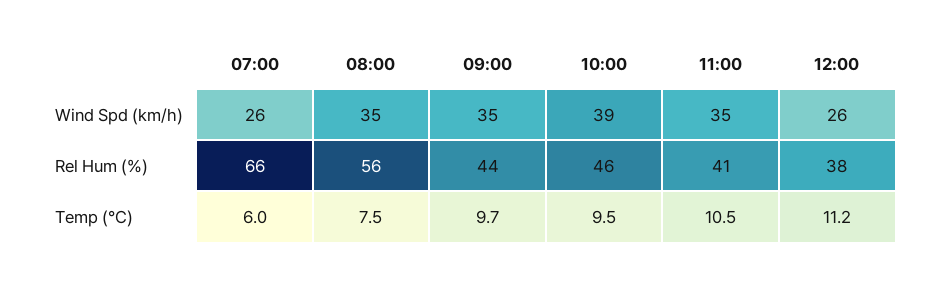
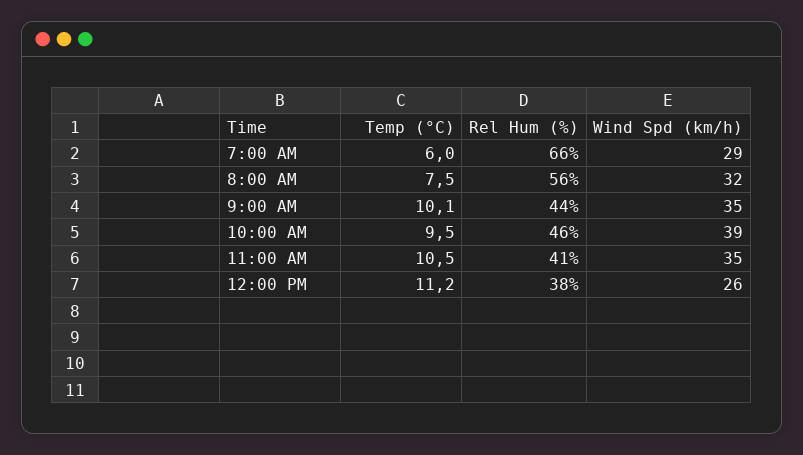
  {
    "07:00": {
-     "Wind Spd (km/h)": 26,
+     "Wind Spd (km/h)": 29,
      "Rel Hum (%)": 66,
      "Temp (°C)": 6
    },
    "08:00": {
-     "Wind Spd (km/h)": 35,
+     "Wind Spd (km/h)": 32,
      "Rel Hum (%)": 56,
      "Temp (°C)": 7.5
    },
    "09:00": {
      "Wind Spd (km/h)": 35,
      "Rel Hum (%)": 44,
-     "Temp (°C)": 9.7
+     "Temp (°C)": 10.1
    },
    "10:00": {
      "Wind Spd (km/h)": 39,
      "Rel Hum (%)": 46,
      "Temp (°C)": 9.5
    },
    "11:00": {
      "Wind Spd (km/h)": 35,
      "Rel Hum (%)": 41,
      "Temp (°C)": 10.5
    },
    "12:00": {
      "Wind Spd (km/h)": 26,
      "Rel Hum (%)": 38,
      "Temp (°C)": 11.2
    }
  }

